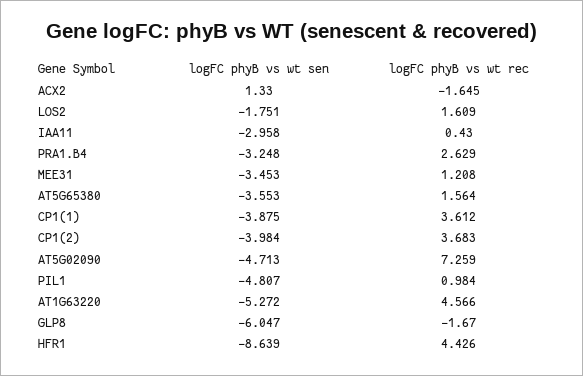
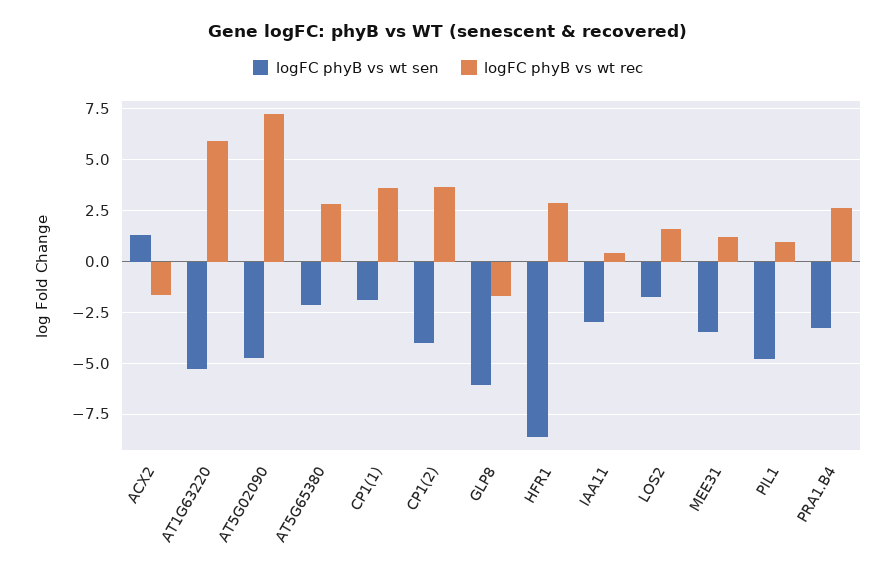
  {
    "logFC phyB vs wt sen": {
      "ACX2": 1.33,
      "LOS2": -1.751,
      "IAA11": -2.958,
      "PRA1.B4": -3.248,
      "MEE31": -3.453,
-     "AT5G65380": -3.553,
+     "AT5G65380": -2,
-     "CP1(1)": -3.875,
+     "CP1(1)": -2,
      "CP1(2)": -3.984,
      "AT5G02090": -4.713,
      "PIL1": -4.807,
      "AT1G63220": -5.272,
      "GLP8": -6.047,
      "HFR1": -8.639
    },
    "logFC phyB vs wt rec": {
      "ACX2": -1.645,
      "LOS2": 1.609,
      "IAA11": 0.43,
      "PRA1.B4": 2.629,
      "MEE31": 1.208,
-     "AT5G65380": 1.564,
+     "AT5G65380": 3,
      "CP1(1)": 3.612,
      "CP1(2)": 3.683,
      "AT5G02090": 7.259,
      "PIL1": 0.984,
-     "AT1G63220": 4.566,
+     "AT1G63220": 6,
      "GLP8": -1.67,
-     "HFR1": 4.426
+     "HFR1": 3
    }
  }

